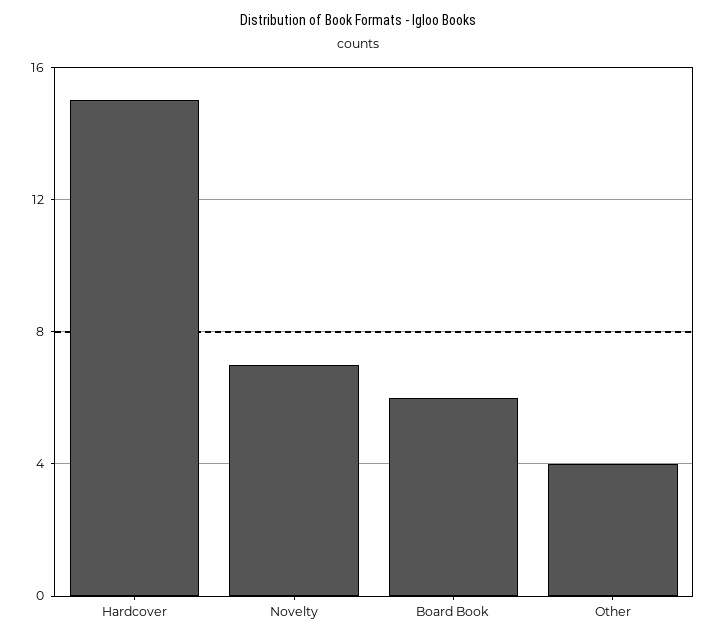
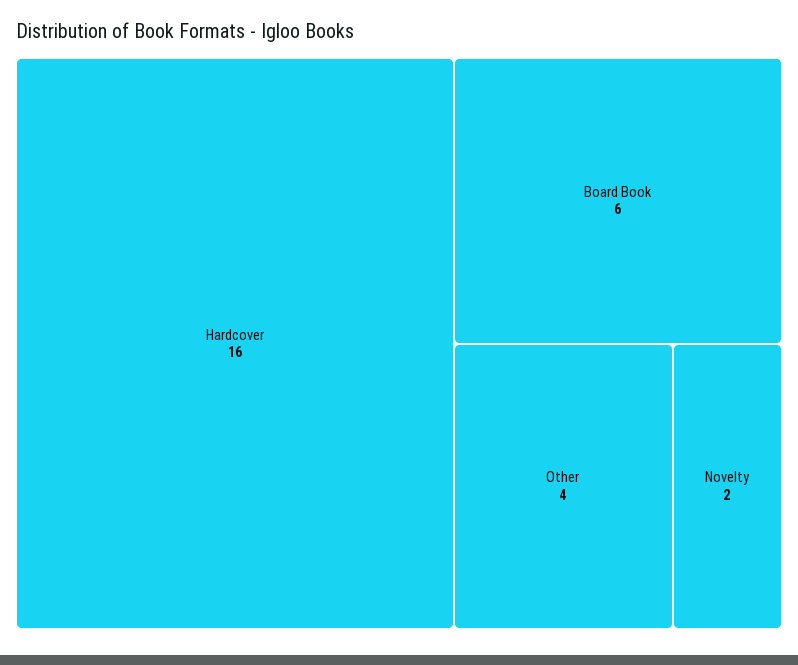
  {
-   "Hardcover": 15,
+   "Hardcover": 16,
-   "Novelty": 7,
+   "Novelty": 2,
    "Board Book": 6,
    "Other": 4
  }

